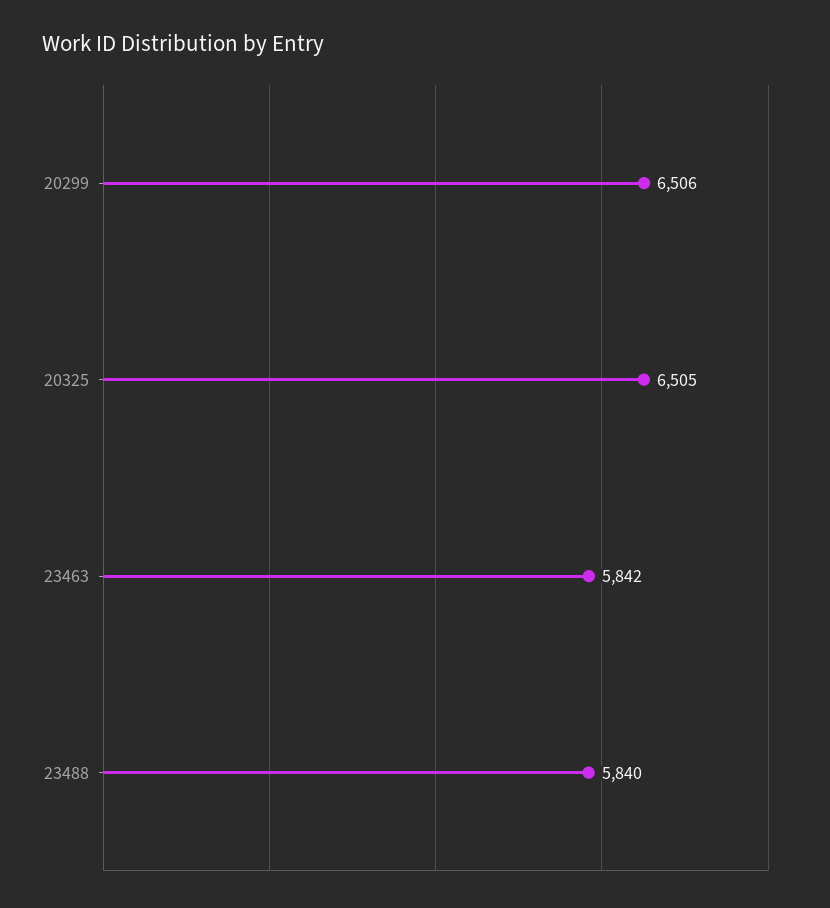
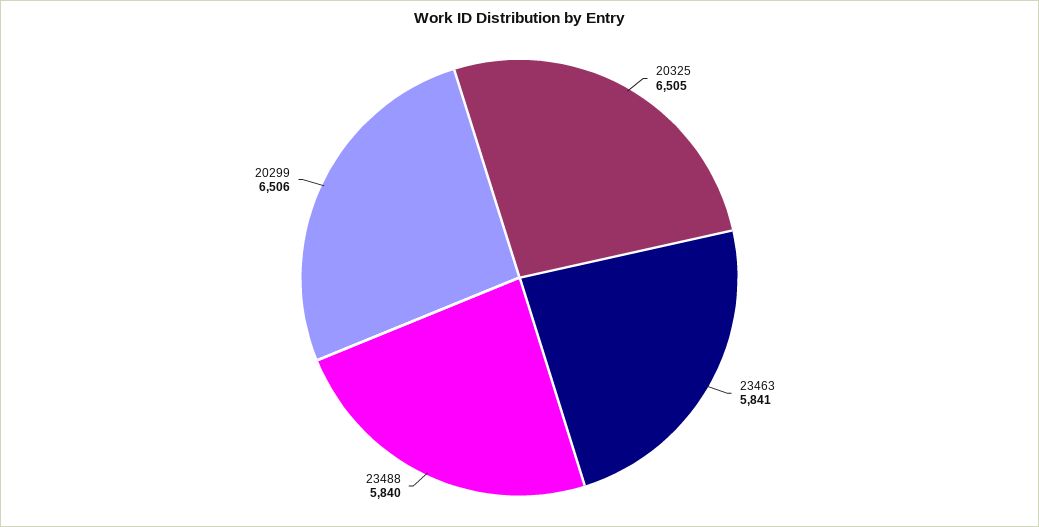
  {
    "20299": 6506,
    "20325": 6505,
-   "23463": 5842,
+   "23463": 5841,
    "23488": 5840
  }

